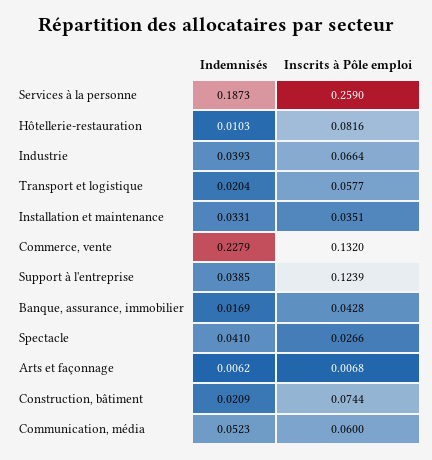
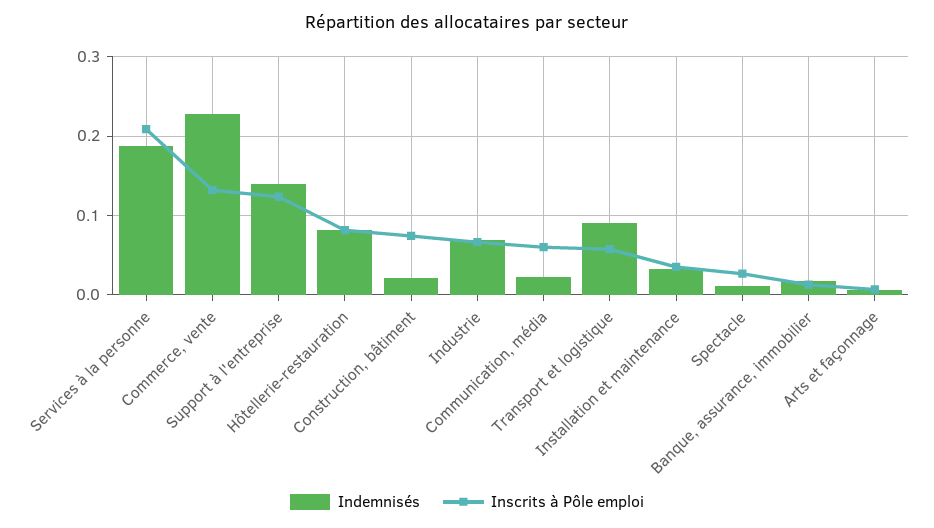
  {
    "Indemnisés": {
      "Services à la personne": 0.1873,
-     "Hôtellerie-restauration": 0.0103,
+     "Hôtellerie-restauration": 0.08,
-     "Industrie": 0.0393,
+     "Industrie": 0.07,
-     "Transport et logistique": 0.0204,
+     "Transport et logistique": 0.09,
      "Installation et maintenance": 0.0331,
      "Commerce, vente": 0.2279,
-     "Support à l'entreprise": 0.0385,
+     "Support à l'entreprise": 0.14,
      "Banque, assurance, immobilier": 0.0169,
-     "Spectacle": 0.041,
+     "Spectacle": 0.01,
      "Arts et façonnage": 0.0062,
      "Construction, bâtiment": 0.0209,
-     "Communication, média": 0.0523
+     "Communication, média": 0.02
    },
    "Inscrits à Pôle emploi": {
-     "Services à la personne": 0.259,
+     "Services à la personne": 0.21,
      "Hôtellerie-restauration": 0.0816,
      "Industrie": 0.0664,
      "Transport et logistique": 0.0577,
      "Installation et maintenance": 0.0351,
      "Commerce, vente": 0.132,
      "Support à l'entreprise": 0.1239,
-     "Banque, assurance, immobilier": 0.0428,
+     "Banque, assurance, immobilier": 0.01,
      "Spectacle": 0.0266,
      "Arts et façonnage": 0.0068,
      "Construction, bâtiment": 0.0744,
      "Communication, média": 0.06
    }
  }

